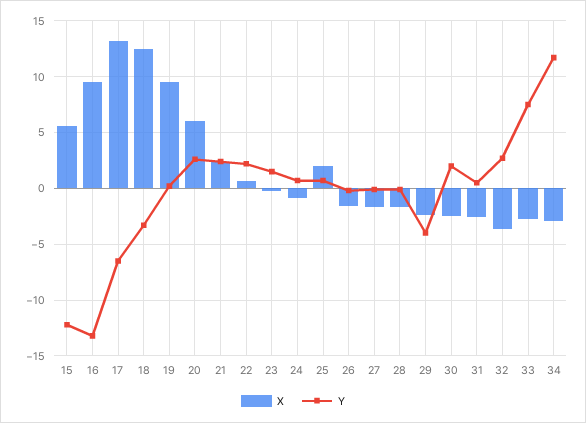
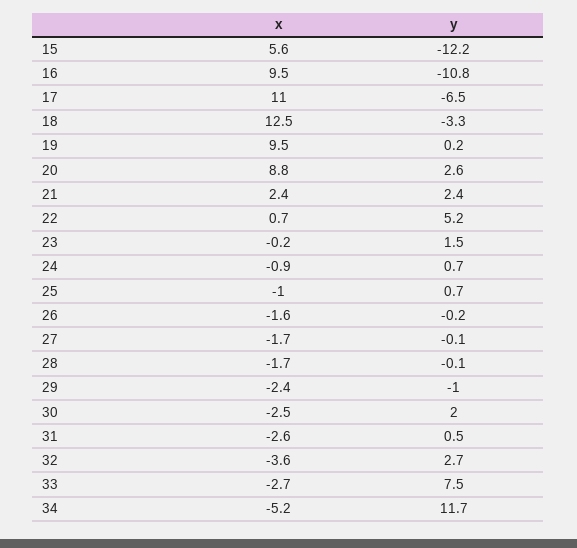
  {
    "X": {
      "15": 5.6,
      "16": 9.5,
-     "17": 13,
+     "17": 11,
      "18": 12.5,
      "19": 9.5,
-     "20": 6,
+     "20": 8.8,
      "21": 2.4,
      "22": 0.7,
      "23": -0.2,
      "24": -0.9,
-     "25": 2,
+     "25": -1,
      "26": -1.6,
      "27": -1.7,
      "28": -1.7,
      "29": -2.4,
      "30": -2.5,
      "31": -2.6,
      "32": -3.6,
      "33": -2.7,
-     "34": -3
+     "34": -5.2
    },
    "Y": {
      "15": -12.2,
-     "16": -13,
+     "16": -10.8,
      "17": -6.5,
      "18": -3.3,
      "19": 0.2,
      "20": 2.6,
      "21": 2.4,
-     "22": 2,
+     "22": 5.2,
      "23": 1.5,
      "24": 0.7,
      "25": 0.7,
      "26": -0.2,
      "27": -0.1,
      "28": -0.1,
-     "29": -4,
+     "29": -1,
      "30": 2,
      "31": 0.5,
      "32": 2.7,
      "33": 7.5,
      "34": 11.7
    }
  }

